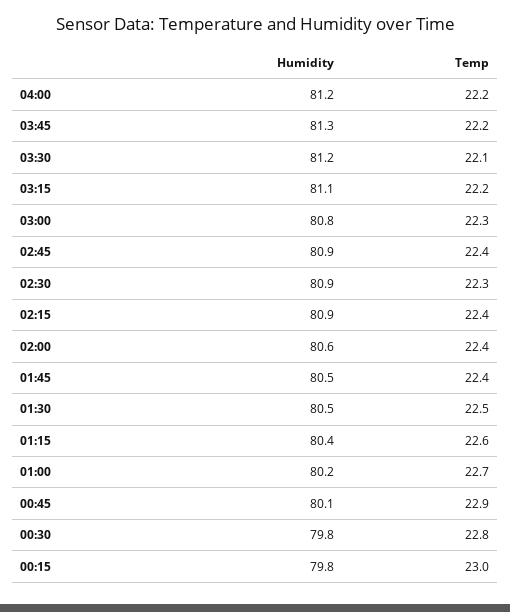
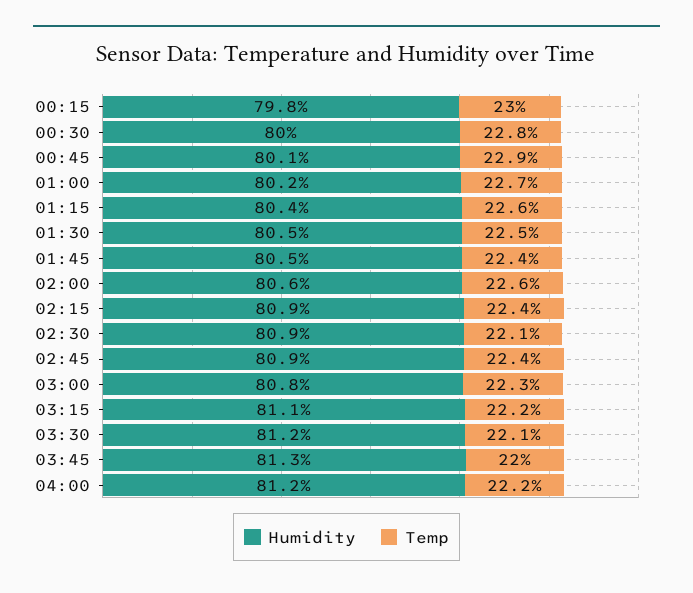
  {
    "Humidity": {
      "04:00": 81.2,
      "03:45": 81.3,
      "03:30": 81.2,
      "03:15": 81.1,
      "03:00": 80.8,
      "02:45": 80.9,
      "02:30": 80.9,
      "02:15": 80.9,
      "02:00": 80.6,
      "01:45": 80.5,
      "01:30": 80.5,
      "01:15": 80.4,
      "01:00": 80.2,
      "00:45": 80.1,
-     "00:30": 79.8,
+     "00:30": 80,
      "00:15": 79.8
    },
    "Temp": {
      "04:00": 22.2,
-     "03:45": 22.2,
+     "03:45": 22,
      "03:30": 22.1,
      "03:15": 22.2,
      "03:00": 22.3,
      "02:45": 22.4,
-     "02:30": 22.3,
+     "02:30": 22.1,
      "02:15": 22.4,
-     "02:00": 22.4,
+     "02:00": 22.6,
      "01:45": 22.4,
      "01:30": 22.5,
      "01:15": 22.6,
      "01:00": 22.7,
      "00:45": 22.9,
      "00:30": 22.8,
      "00:15": 23
    }
  }

